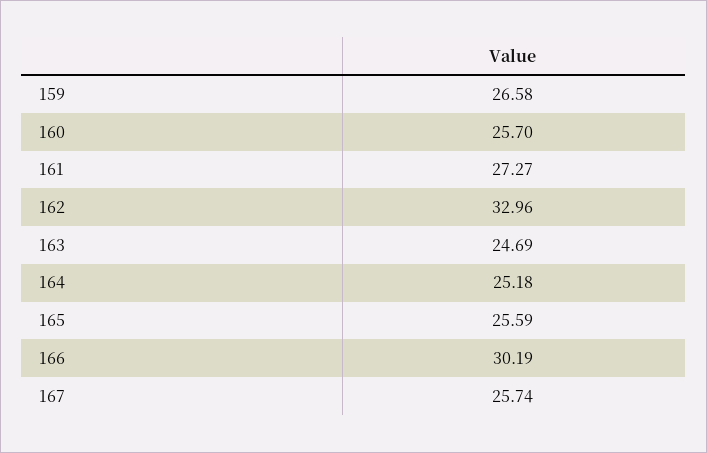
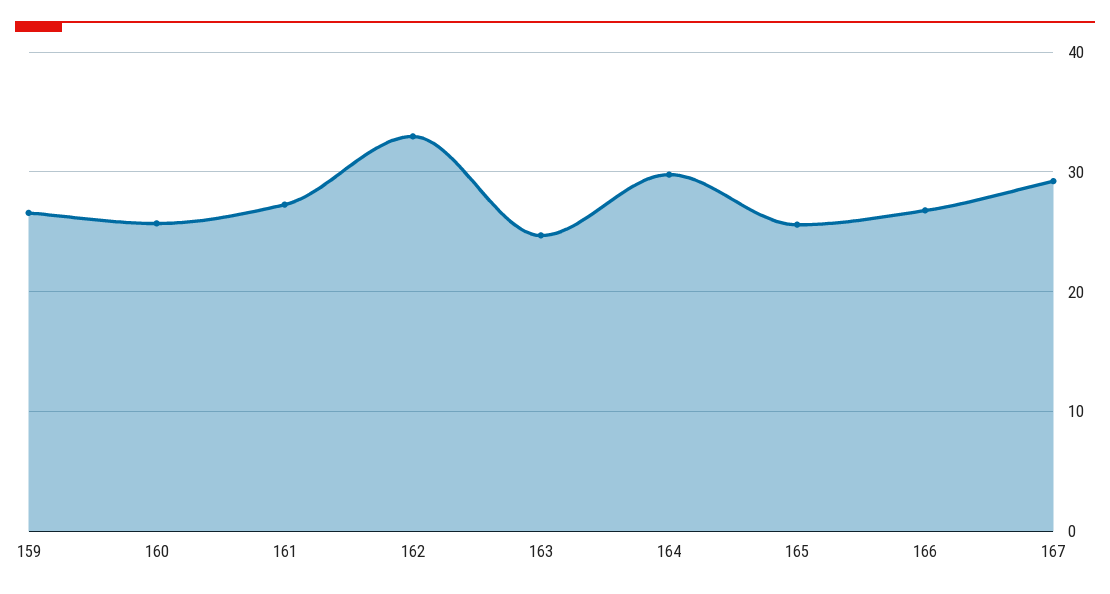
  {
    "159": 26.58,
    "160": 25.7,
    "161": 27.27,
    "162": 32.96,
    "163": 24.69,
-   "164": 25.18,
+   "164": 30,
    "165": 25.59,
-   "166": 30.19,
+   "166": 27,
-   "167": 25.74
+   "167": 29
  }

